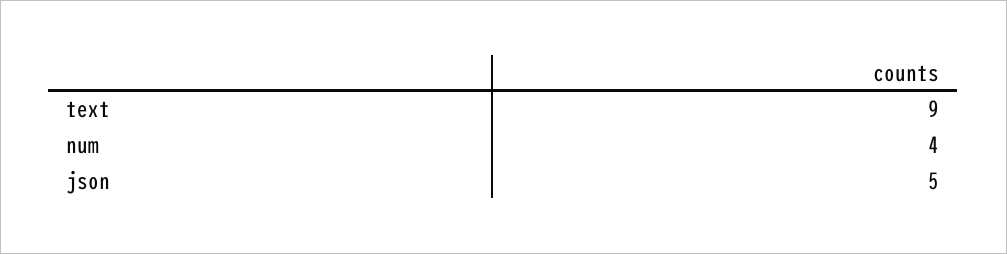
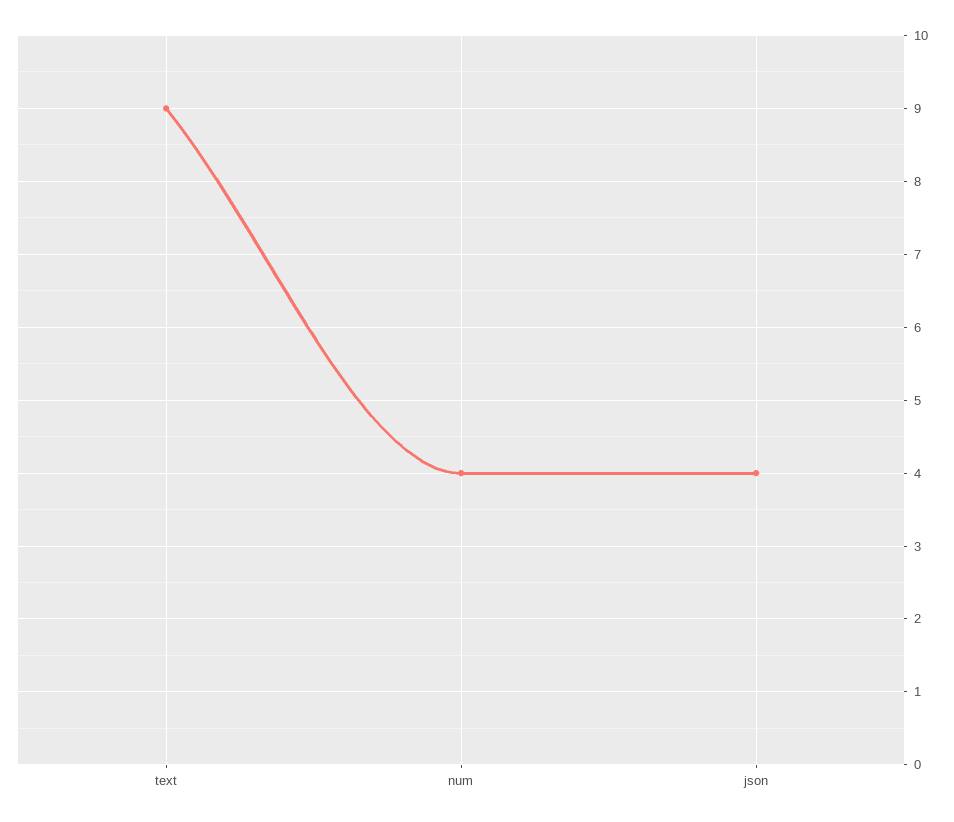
  {
    "text": 9,
    "num": 4,
-   "json": 5
+   "json": 4
  }

